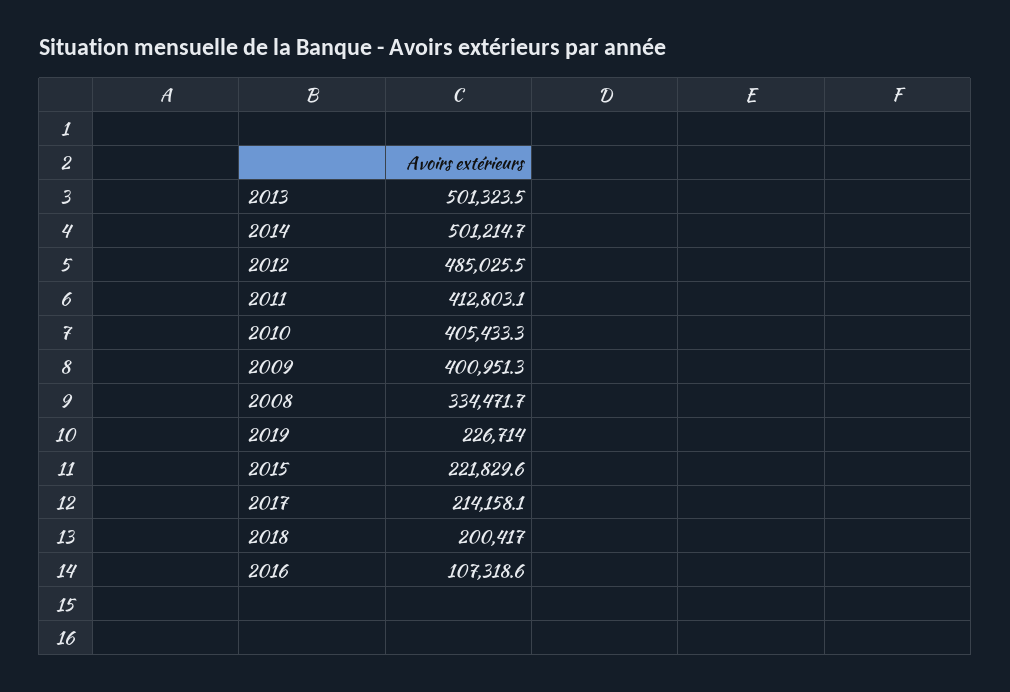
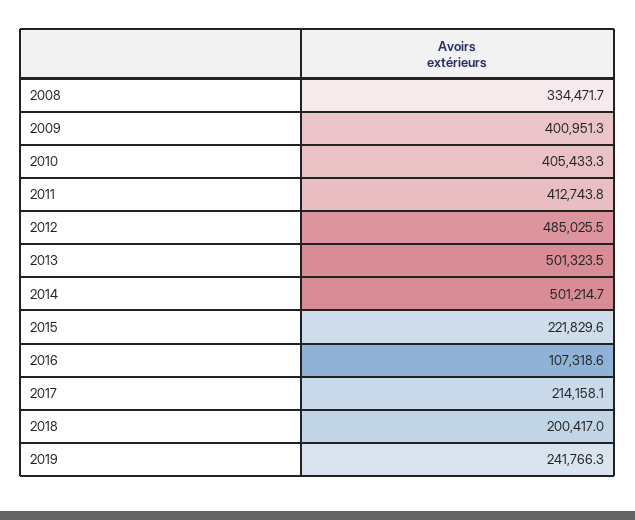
  {
    "2013": 501323.5,
    "2014": 501214.7,
    "2012": 485025.5,
-   "2011": 412803.1,
+   "2011": 412743.8,
    "2010": 405433.3,
    "2009": 400951.3,
    "2008": 334471.7,
-   "2019": 226714,
+   "2019": 241766.3,
    "2015": 221829.6,
    "2017": 214158.1,
    "2018": 200417,
    "2016": 107318.6
  }

